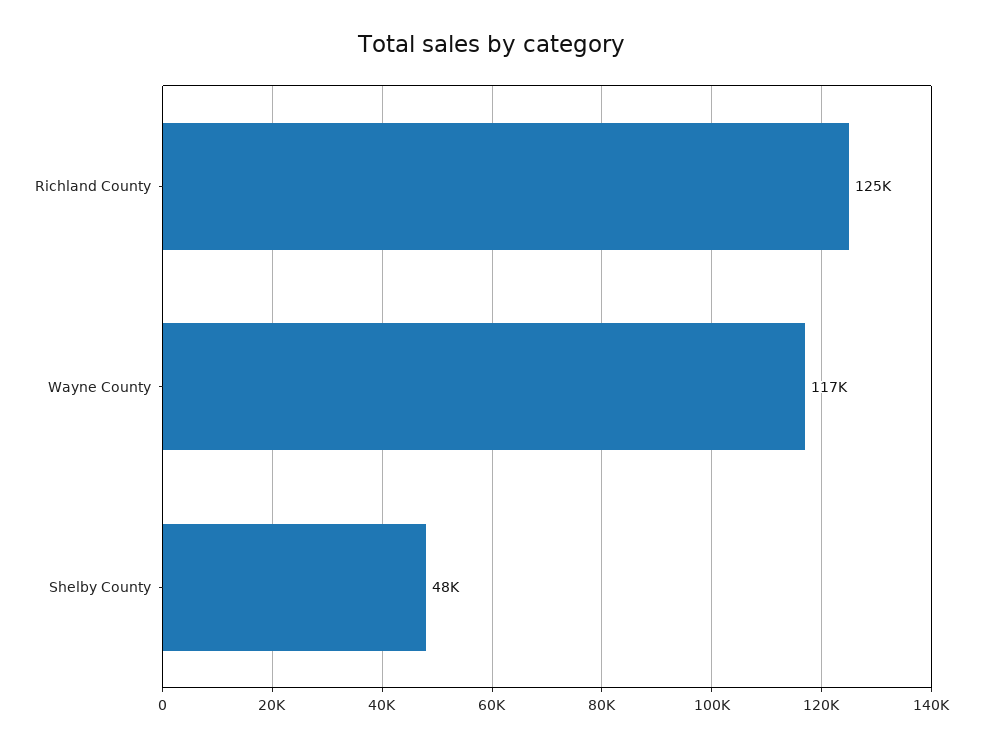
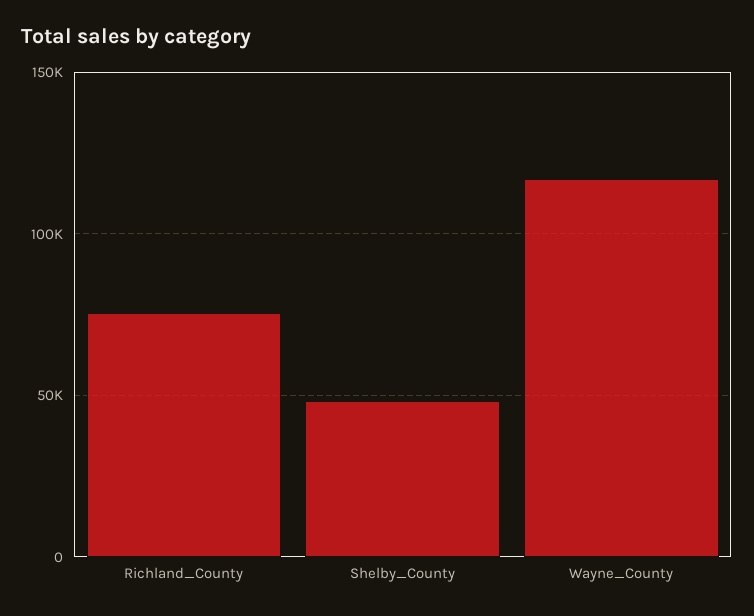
  {
-   "Richland County": 125000,
+   "Richland County": 75000,
    "Wayne County": 117000,
    "Shelby County": 48000
  }

